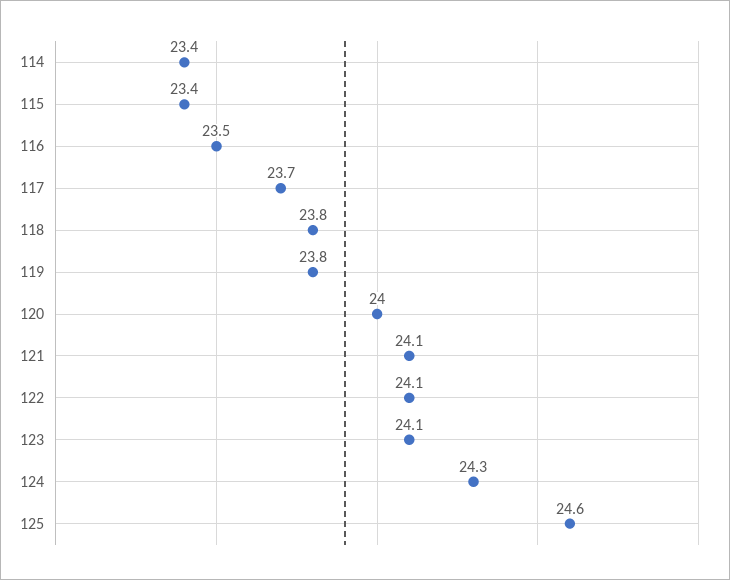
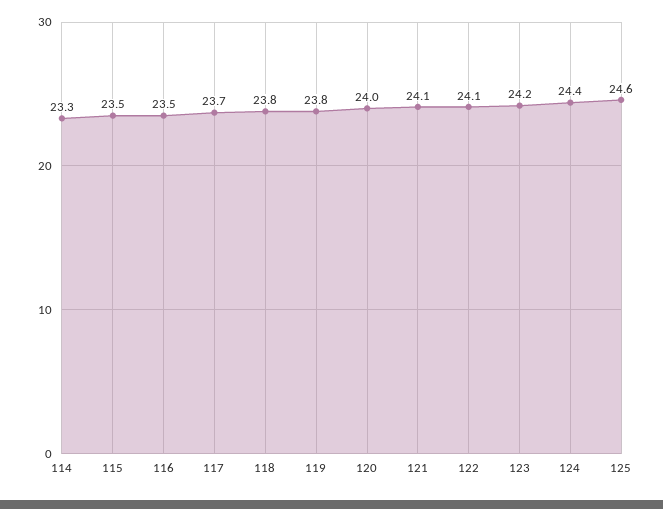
  {
-   "114": 23.4,
+   "114": 23.3,
-   "115": 23.4,
+   "115": 23.5,
    "116": 23.5,
    "117": 23.7,
    "118": 23.8,
    "119": 23.8,
    "120": 24,
    "121": 24.1,
    "122": 24.1,
-   "123": 24.1,
+   "123": 24.2,
-   "124": 24.3,
+   "124": 24.4,
    "125": 24.6
  }

